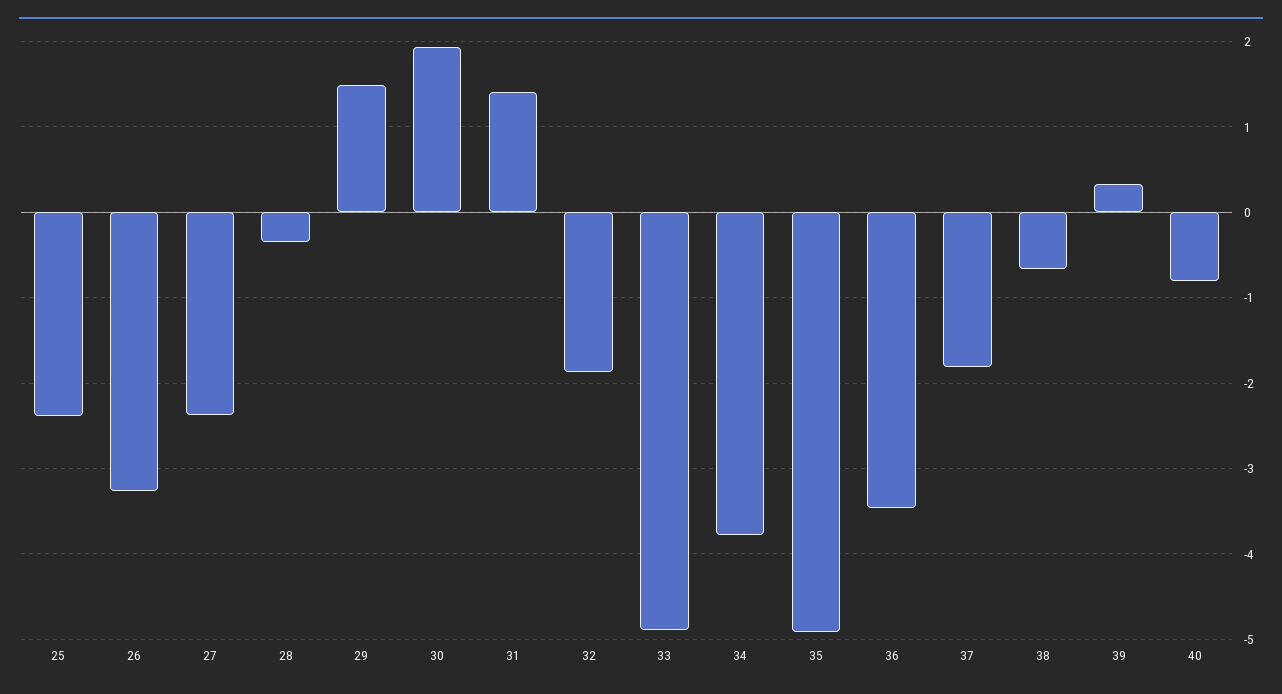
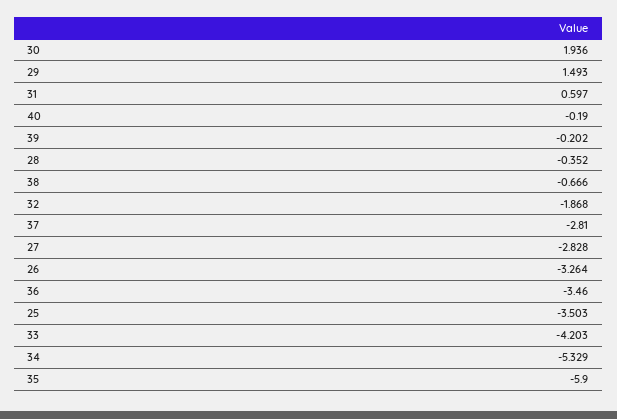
  {
-   "25": -2.4,
+   "25": -3.503,
    "26": -3.264,
-   "27": -2.4,
+   "27": -2.828,
    "28": -0.352,
    "29": 1.493,
    "30": 1.936,
-   "31": 1.4,
+   "31": 0.597,
    "32": -1.868,
-   "33": -4.9,
+   "33": -4.203,
-   "34": -3.8,
+   "34": -5.329,
-   "35": -4.9,
+   "35": -5.9,
    "36": -3.46,
-   "37": -1.8,
+   "37": -2.81,
    "38": -0.666,
-   "39": 0.3,
+   "39": -0.202,
-   "40": -0.8
+   "40": -0.19
  }

